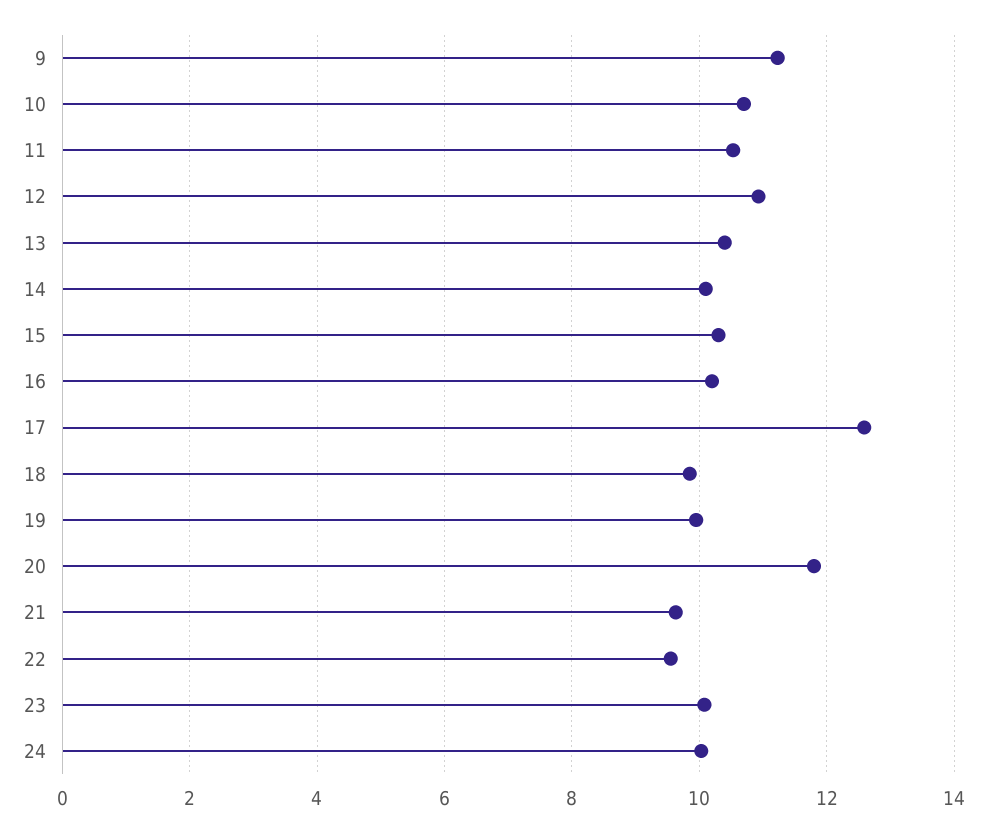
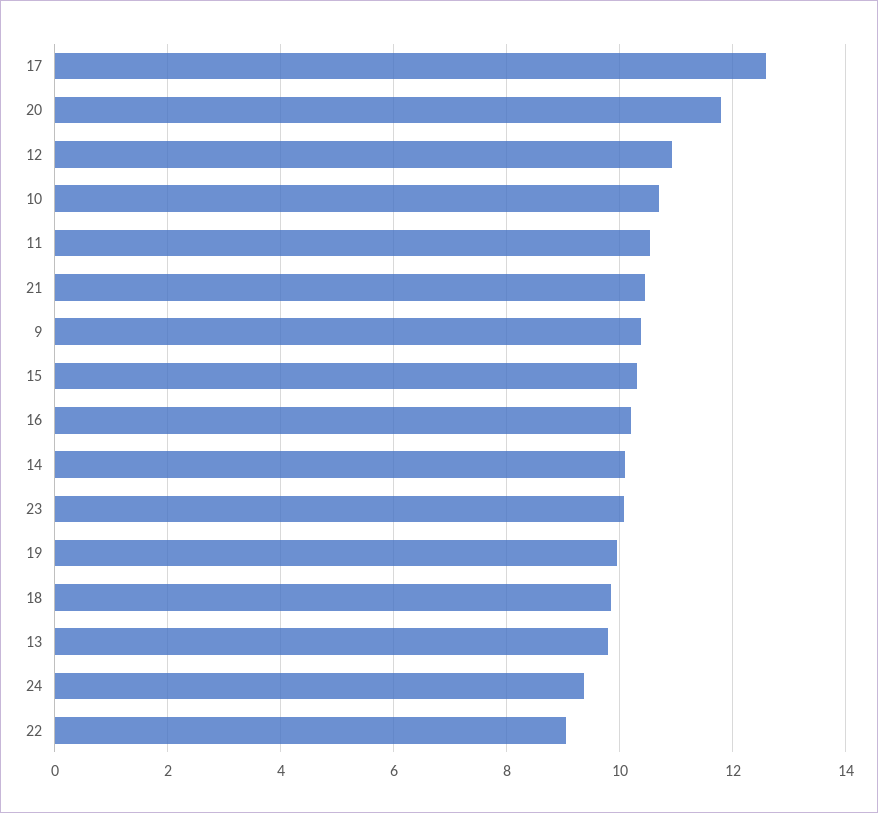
  {
-   "9": 11.2,
+   "9": 10.4,
    "10": 10.8,
    "11": 10.6,
    "12": 11,
-   "13": 10.4,
+   "13": 9.8,
    "14": 10.2,
    "15": 10.4,
    "16": 10.2,
    "17": 12.6,
    "18": 9.8,
    "19": 10,
    "20": 11.8,
-   "21": 9.6,
+   "21": 10.4,
-   "22": 9.6,
+   "22": 9,
    "23": 10,
-   "24": 10
+   "24": 9.4
  }

